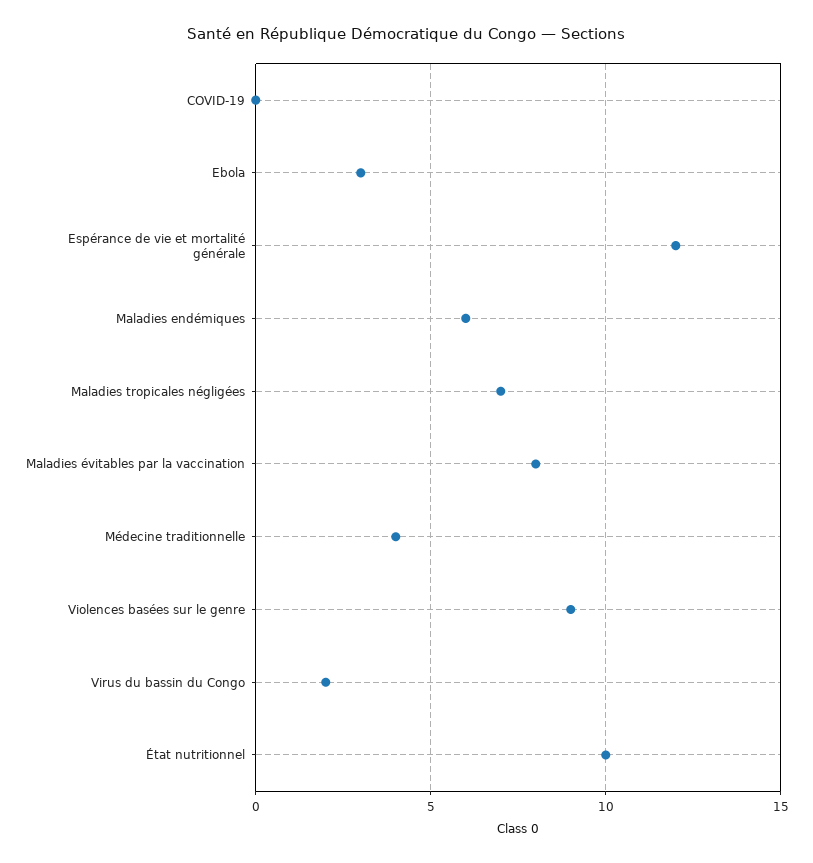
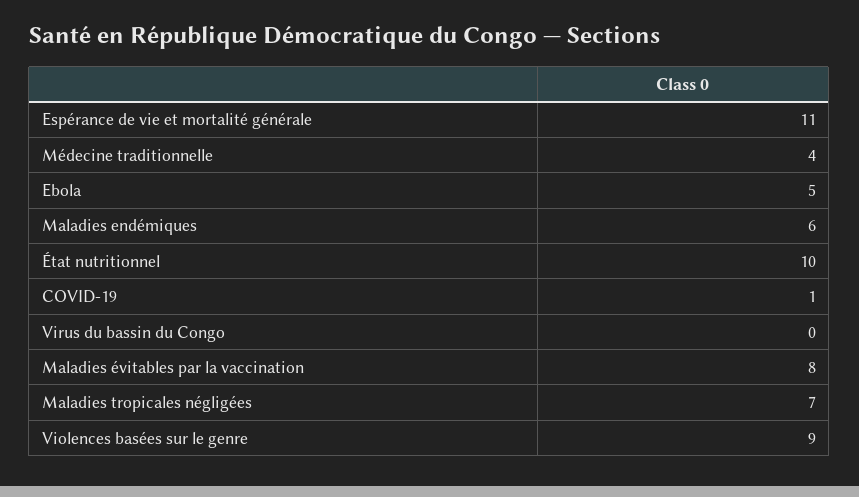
  {
-   "COVID-19": 0,
+   "COVID-19": 1,
-   "Ebola": 3,
+   "Ebola": 5,
-   "Espérance de vie et mortalité générale": 12,
+   "Espérance de vie et mortalité générale": 11,
    "Maladies endémiques": 6,
    "Maladies tropicales négligées": 7,
    "Maladies évitables par la vaccination": 8,
    "Médecine traditionnelle": 4,
    "Violences basées sur le genre": 9,
-   "Virus du bassin du Congo": 2,
+   "Virus du bassin du Congo": 0,
    "État nutritionnel": 10
  }

